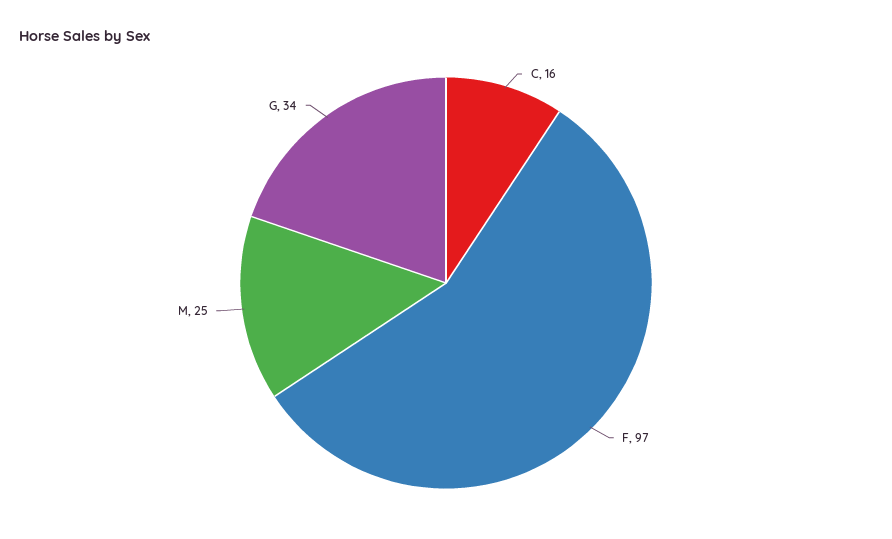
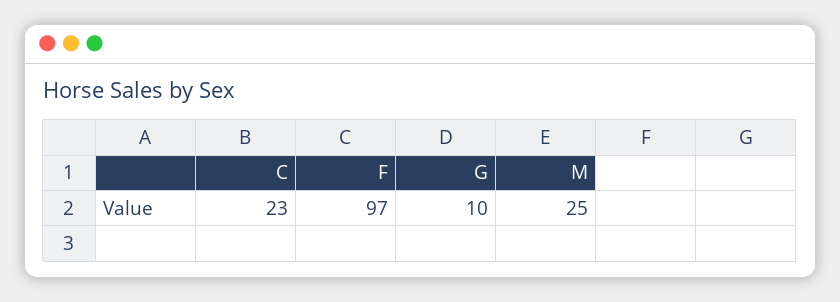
  {
-   "C": 16,
+   "C": 23,
    "F": 97,
    "M": 25,
-   "G": 34
+   "G": 10
  }

